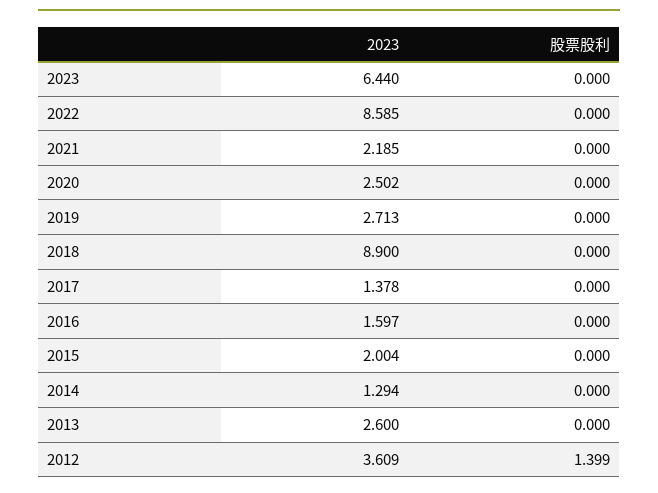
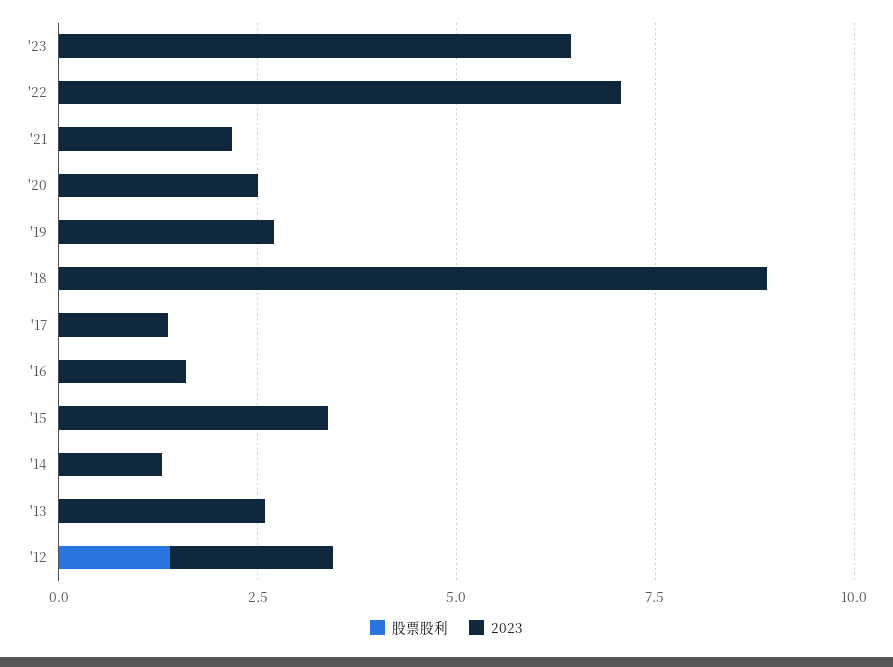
  {
    "2023": {
      "2023": 6.44,
-     "2022": 8.585,
+     "2022": 7,
      "2021": 2.185,
      "2020": 2.502,
      "2019": 2.713,
      "2018": 8.9,
      "2017": 1.378,
      "2016": 1.597,
-     "2015": 2.004,
+     "2015": 3.5,
      "2014": 1.294,
      "2013": 2.6,
-     "2012": 3.609
+     "2012": 2
    },
    "股票股利": {
      "2023": 0,
      "2022": 0,
      "2021": 0,
      "2020": 0,
      "2019": 0,
      "2018": 0,
      "2017": 0,
      "2016": 0,
      "2015": 0,
      "2014": 0,
      "2013": 0,
      "2012": 1.399
    }
  }

